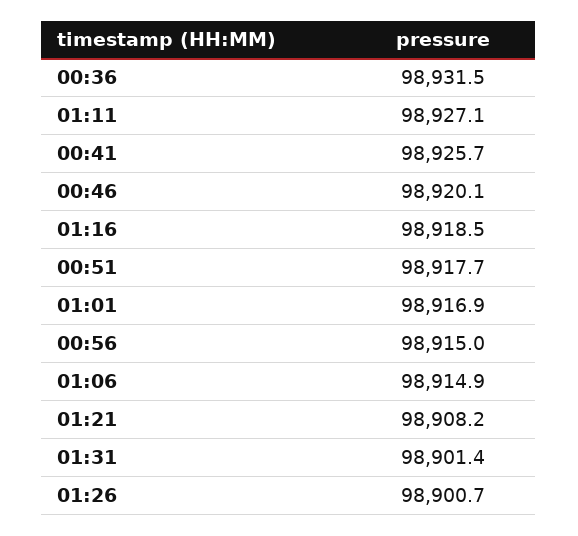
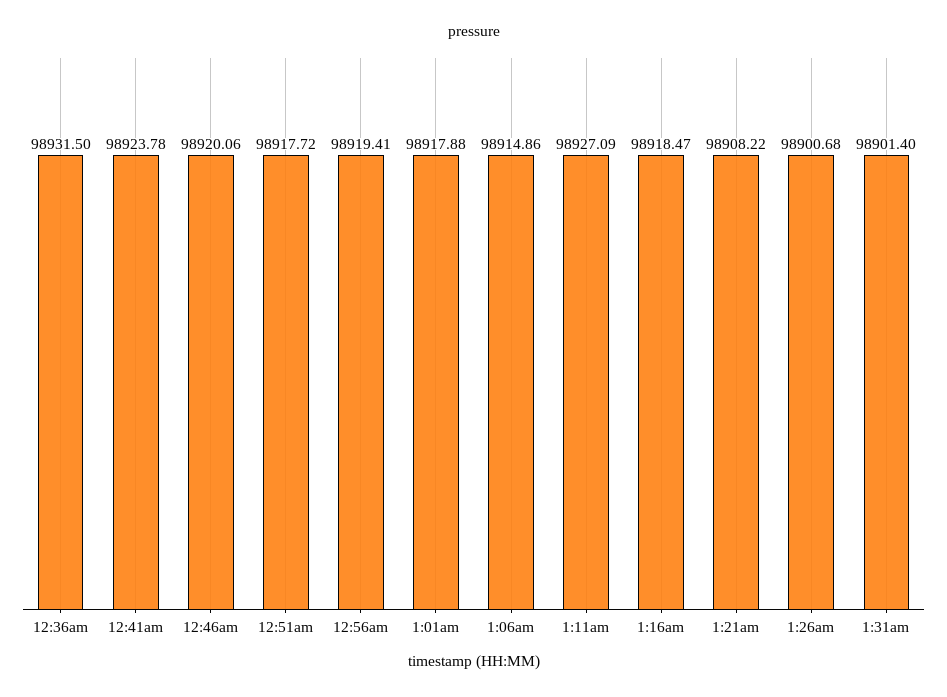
  {
    "00:36": 98931.5,
    "01:11": 98927.09,
-   "00:41": 98925.7,
+   "00:41": 98923.78,
    "00:46": 98920.06,
    "01:16": 98918.47,
    "00:51": 98917.72,
-   "01:01": 98916.9,
+   "01:01": 98917.88,
-   "00:56": 98915,
+   "00:56": 98919.41,
    "01:06": 98914.86,
    "01:21": 98908.22,
    "01:31": 98901.4,
    "01:26": 98900.68
  }

